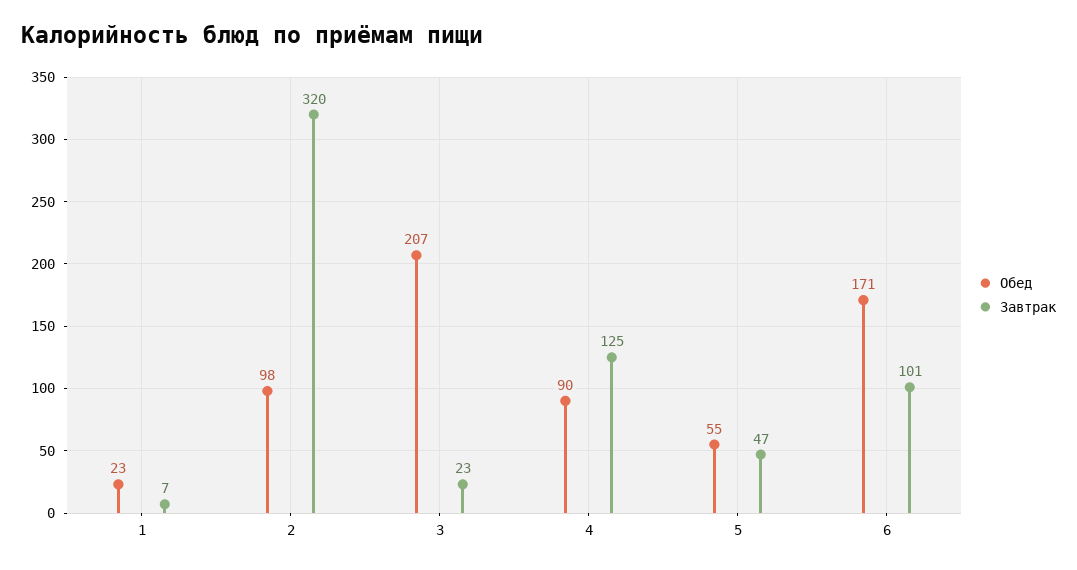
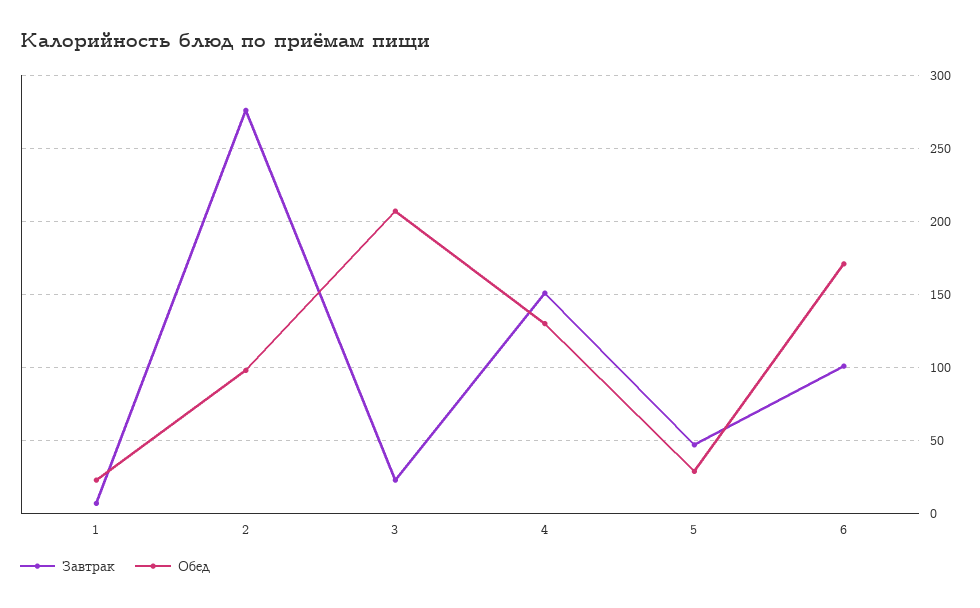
  {
    "Обед": {
      "1": 23,
      "2": 98,
      "3": 207,
-     "4": 90,
+     "4": 130,
-     "5": 55,
+     "5": 30,
      "6": 171
    },
    "Завтрак": {
      "1": 7,
-     "2": 320,
+     "2": 275,
      "3": 23,
-     "4": 125,
+     "4": 150,
      "5": 47,
      "6": 101
    }
  }

